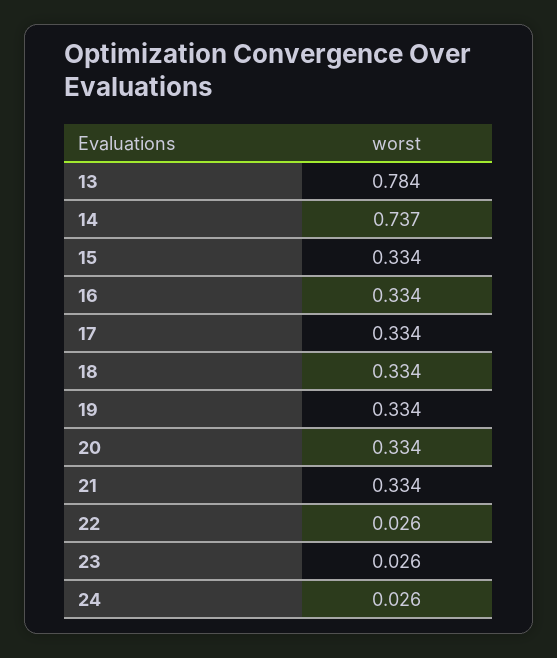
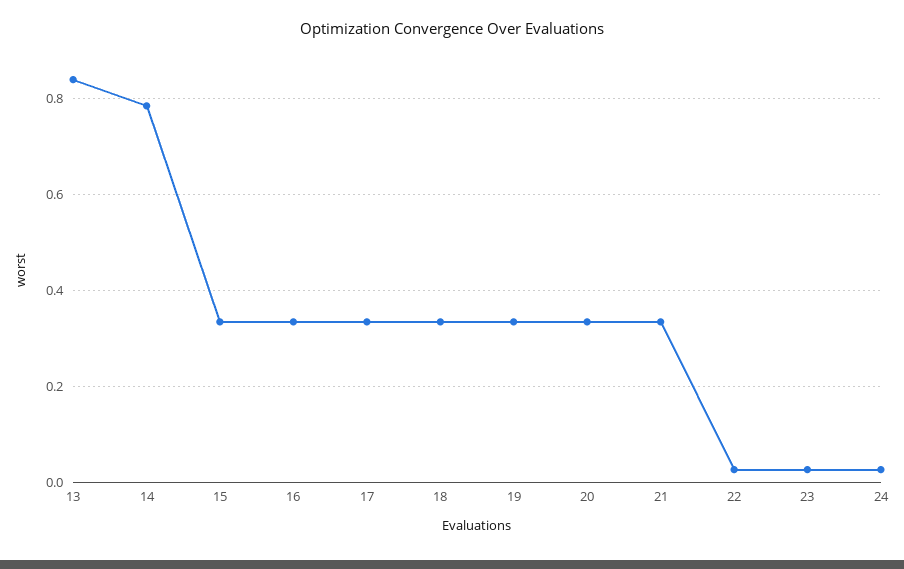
  {
-   "13": 0.784,
+   "13": 0.84,
-   "14": 0.737,
+   "14": 0.78,
    "15": 0.334,
    "16": 0.334,
    "17": 0.334,
    "18": 0.334,
    "19": 0.334,
    "20": 0.334,
    "21": 0.334,
    "22": 0.026,
    "23": 0.026,
    "24": 0.026
  }

